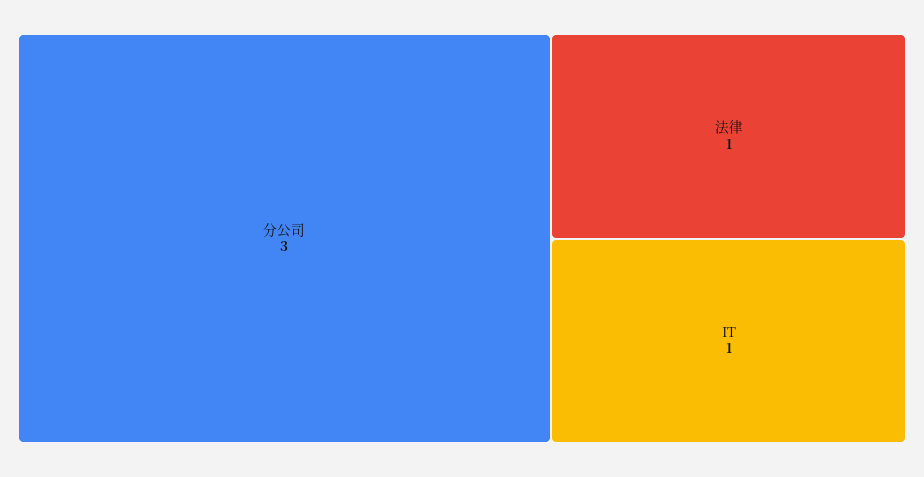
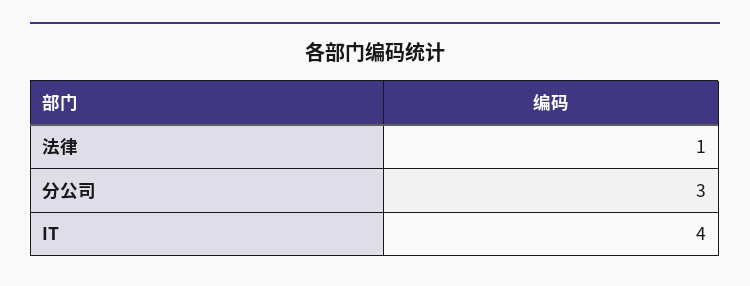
  {
    "分公司": 3,
    "法律": 1,
-   "IT": 1
+   "IT": 4
  }

